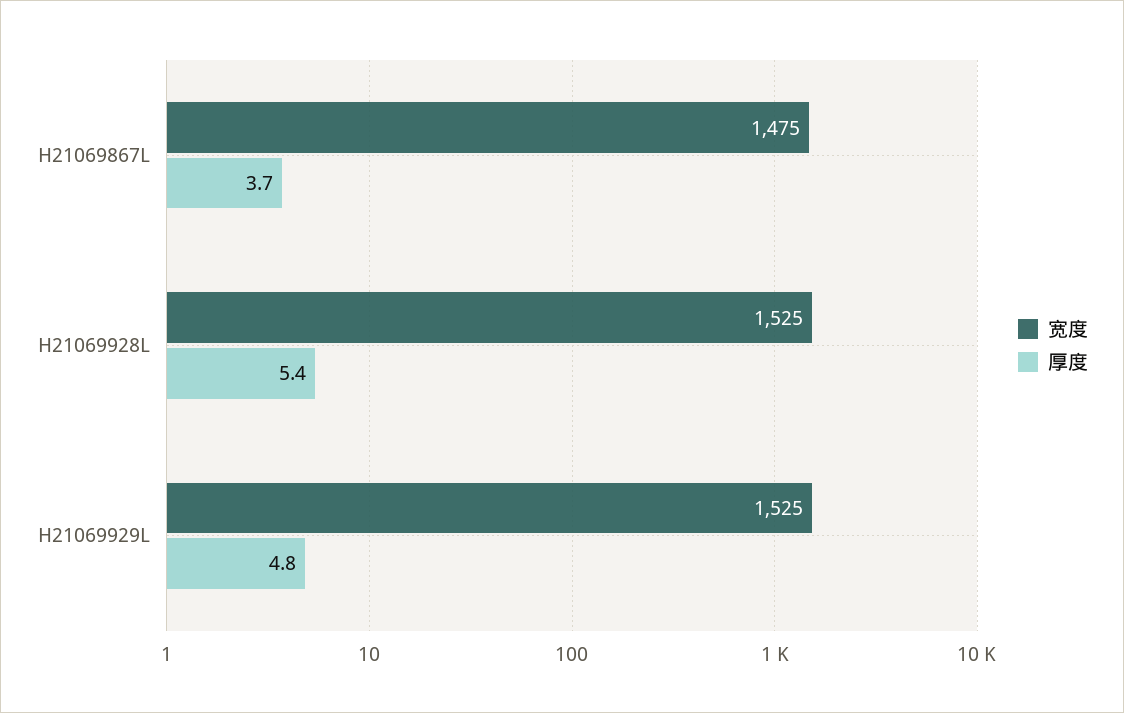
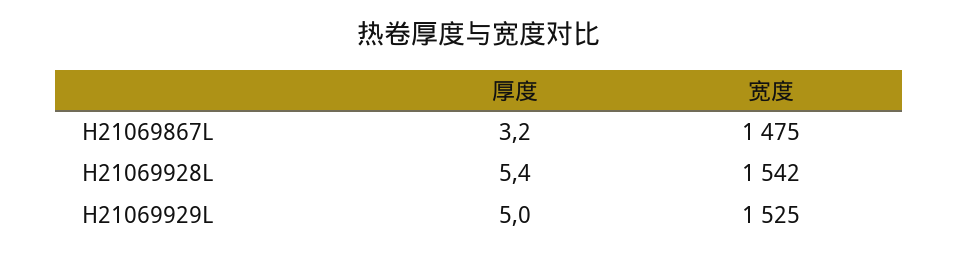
  {
    "宽度": {
      "H21069867L": 1475,
-     "H21069928L": 1525,
+     "H21069928L": 1542,
      "H21069929L": 1525
    },
    "厚度": {
-     "H21069867L": 3.7,
+     "H21069867L": 3.2,
      "H21069928L": 5.4,
-     "H21069929L": 4.8
+     "H21069929L": 5
    }
  }

